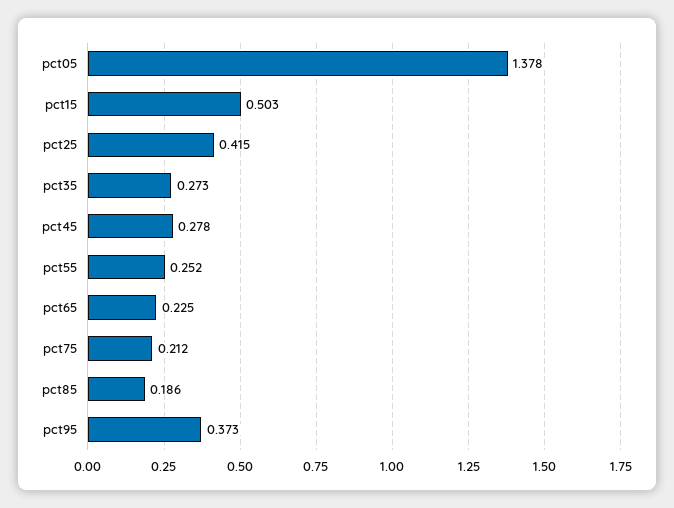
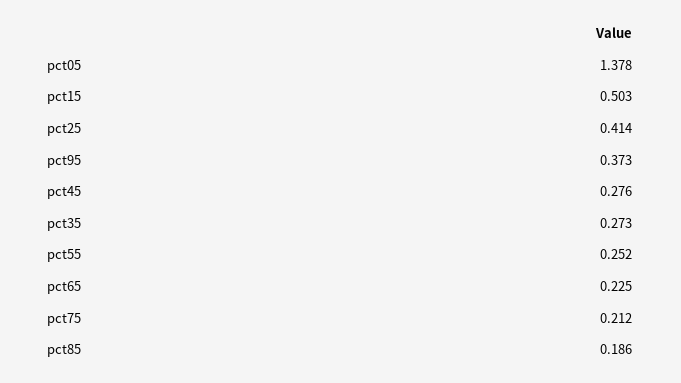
  {
    "pct05": 1.378,
    "pct15": 0.503,
-   "pct25": 0.415,
+   "pct25": 0.414,
    "pct35": 0.273,
-   "pct45": 0.278,
+   "pct45": 0.276,
    "pct55": 0.252,
    "pct65": 0.225,
    "pct75": 0.212,
    "pct85": 0.186,
    "pct95": 0.373
  }

